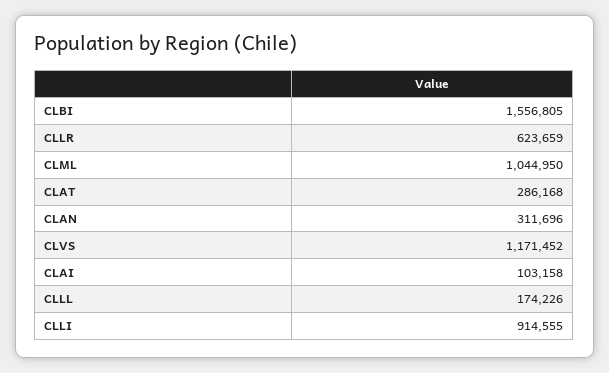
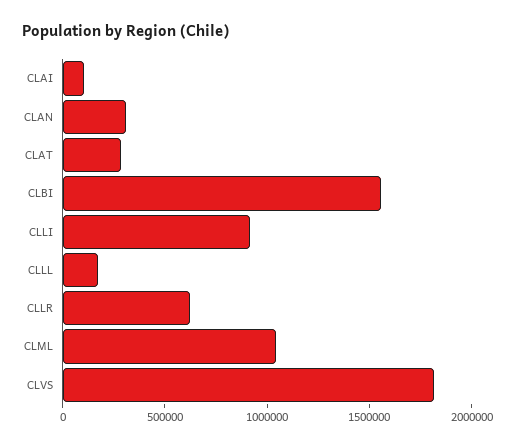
  {
    "CLBI": 1556805,
    "CLLR": 623659,
    "CLML": 1044950,
    "CLAT": 286168,
    "CLAN": 311696,
-   "CLVS": 1171452,
+   "CLVS": 1800000,
    "CLAI": 103158,
    "CLLL": 174226,
    "CLLI": 914555
  }

